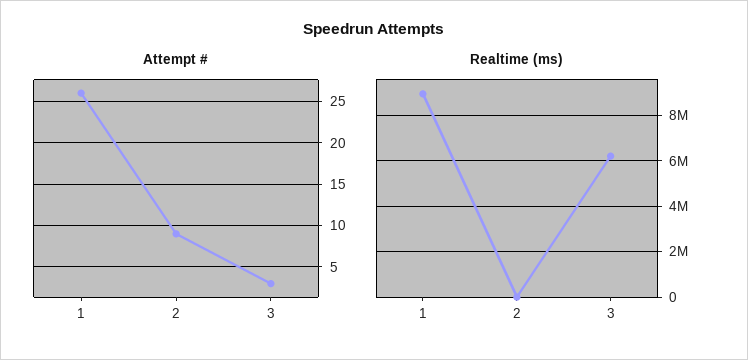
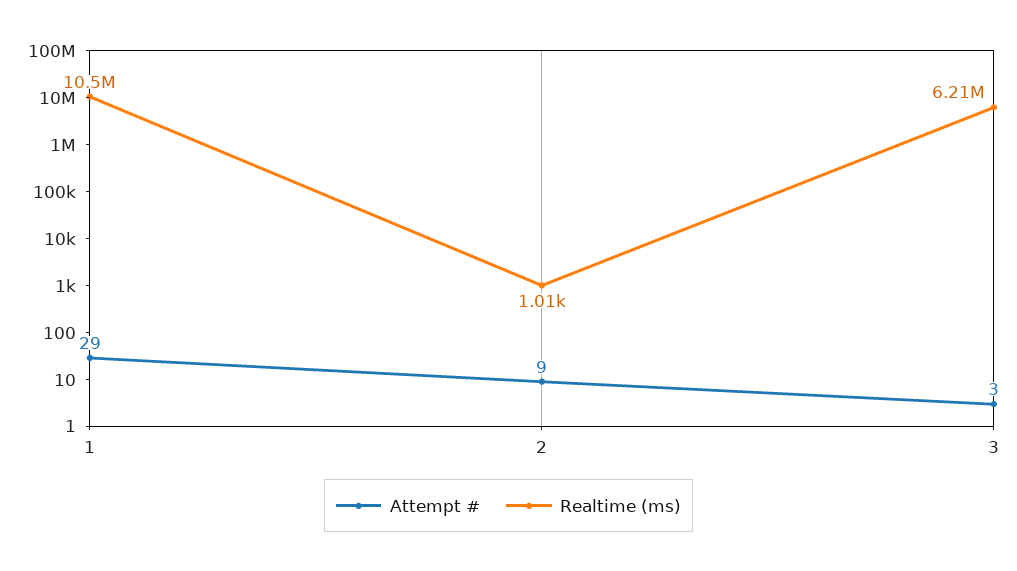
  {
    "Attempt #": {
-     "1": 26,
+     "1": 29,
      "2": 9,
      "3": 3
    },
    "Realtime (ms)": {
-     "1": 9000000,
+     "1": 10500000,
      "2": 1010,
      "3": 6210000
    }
  }

